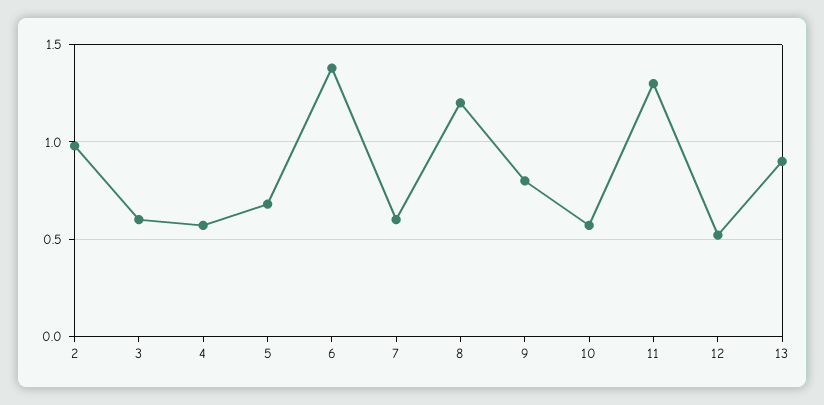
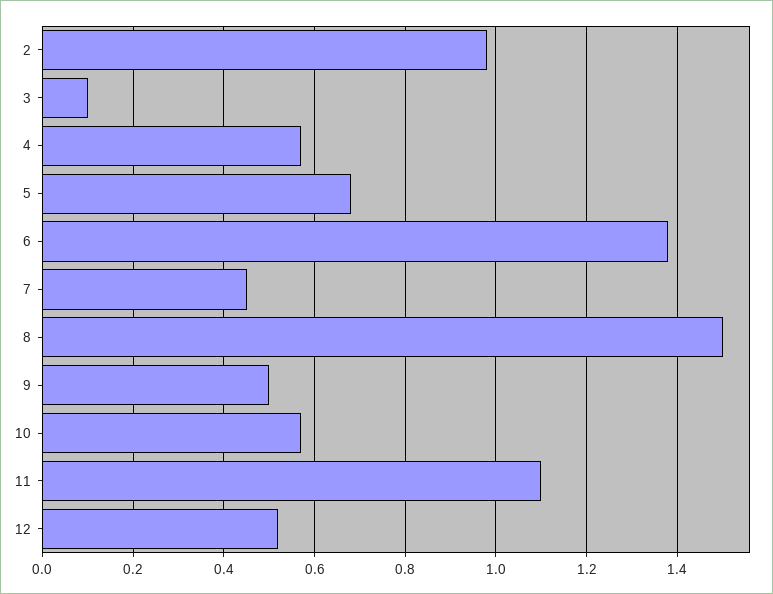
  {
    "2": 1,
-   "3": 0.6,
+   "3": 0.1,
    "4": 0.55,
    "5": 0.7,
    "6": 1.4,
-   "7": 0.6,
+   "7": 0.45,
-   "8": 1.2,
+   "8": 1.5,
-   "9": 0.8,
+   "9": 0.5,
    "10": 0.55,
-   "11": 1.3,
+   "11": 1.1,
-   "12": 0.5,
+   "12": 0.5
-   "13": 0.9
  }

